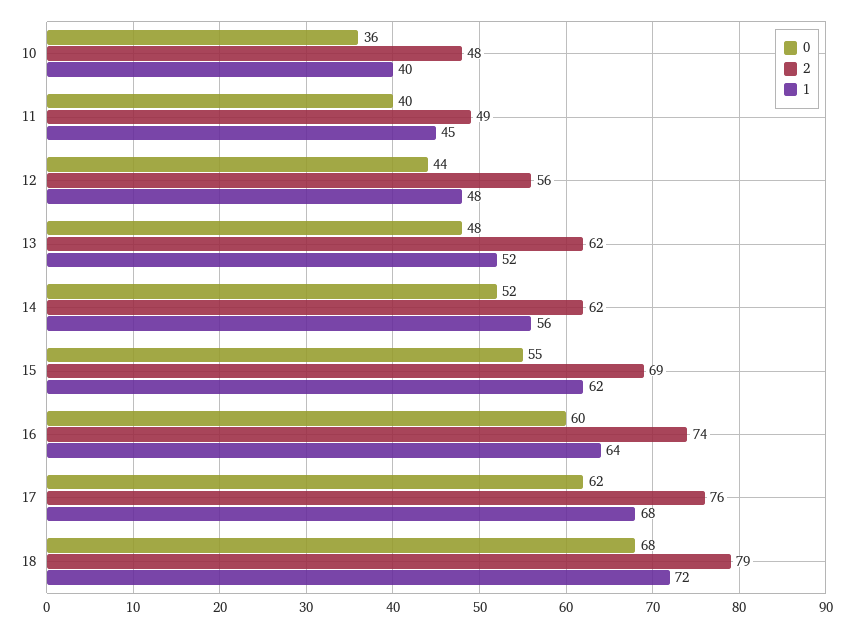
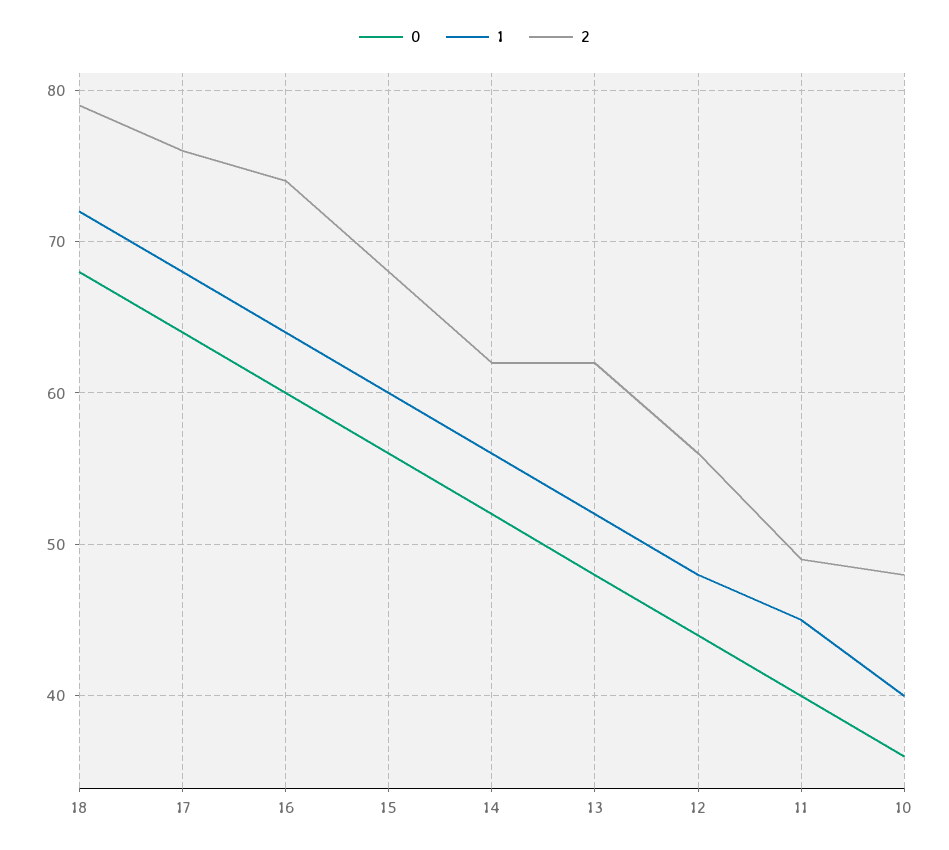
  {
    "0": {
      "10": 36,
      "11": 40,
      "12": 44,
      "13": 48,
      "14": 52,
-     "15": 55,
+     "15": 56,
      "16": 60,
-     "17": 62,
+     "17": 64,
      "18": 68
    },
    "2": {
      "10": 48,
      "11": 49,
      "12": 56,
      "13": 62,
      "14": 62,
-     "15": 69,
+     "15": 68,
      "16": 74,
      "17": 76,
      "18": 79
    },
    "1": {
      "10": 40,
      "11": 45,
      "12": 48,
      "13": 52,
      "14": 56,
-     "15": 62,
+     "15": 60,
      "16": 64,
      "17": 68,
      "18": 72
    }
  }

